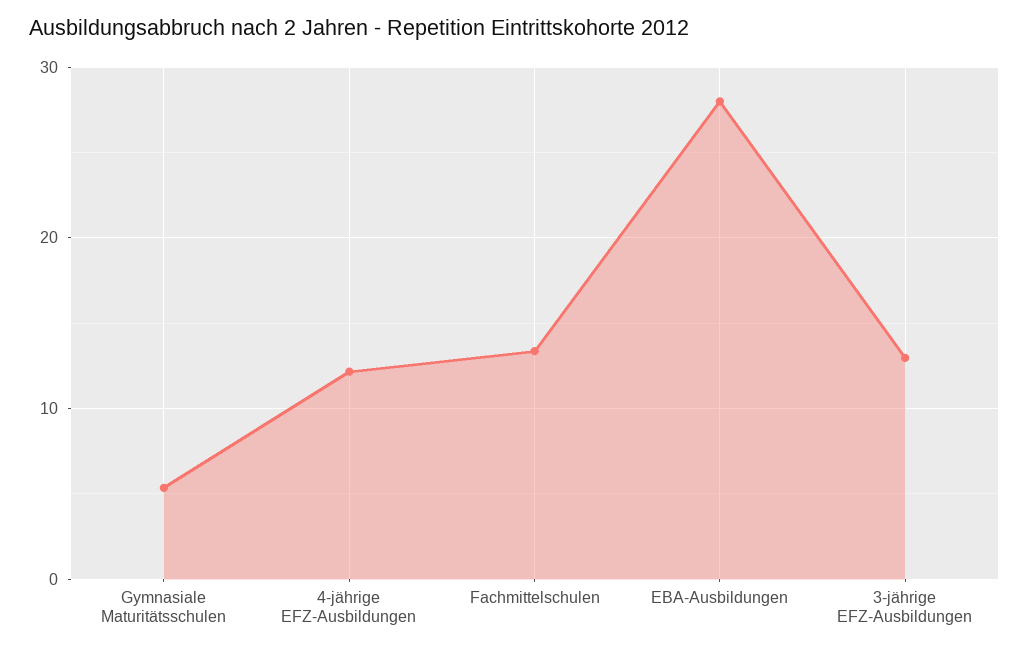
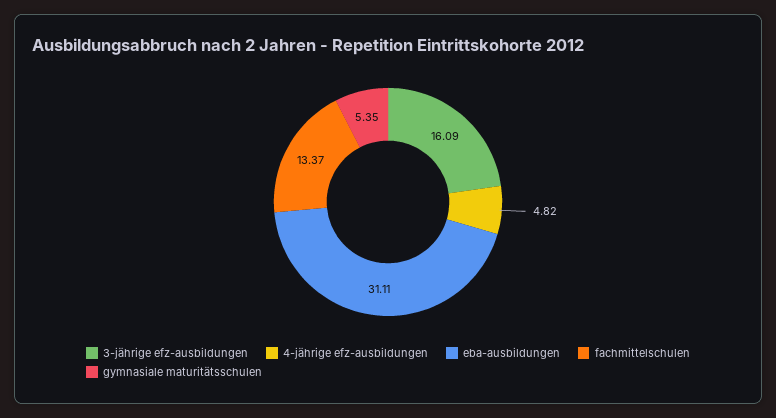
  {
    "Gymnasiale Maturitätsschulen": 5.35,
-   "4-jährige EFZ-Ausbildungen": 12,
+   "4-jährige EFZ-Ausbildungen": 4.82,
    "Fachmittelschulen": 13.37,
-   "EBA-Ausbildungen": 28,
+   "EBA-Ausbildungen": 31.11,
-   "3-jährige EFZ-Ausbildungen": 13
+   "3-jährige EFZ-Ausbildungen": 16.09
  }

